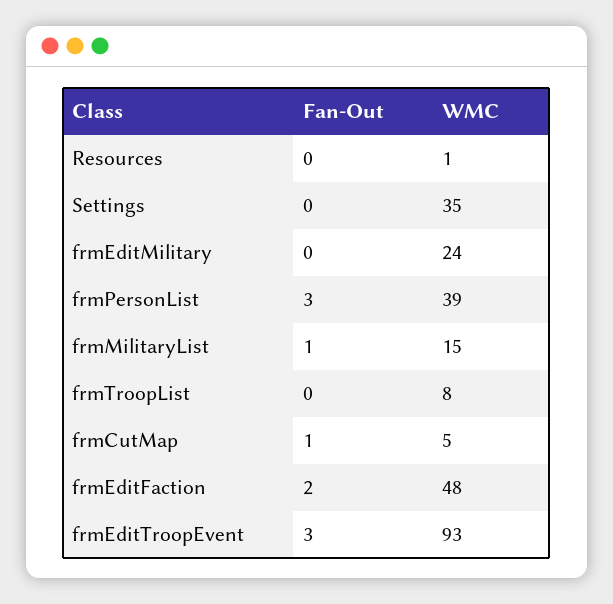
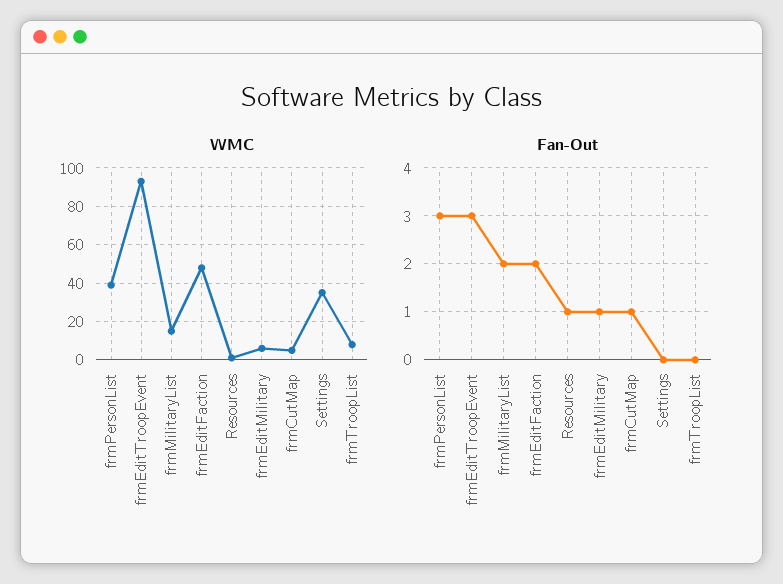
  {
    "Fan-Out": {
-     "Resources": 0,
+     "Resources": 1,
      "Settings": 0,
-     "frmEditMilitary": 0,
+     "frmEditMilitary": 1,
      "frmPersonList": 3,
-     "frmMilitaryList": 1,
+     "frmMilitaryList": 2,
      "frmTroopList": 0,
      "frmCutMap": 1,
      "frmEditFaction": 2,
      "frmEditTroopEvent": 3
    },
    "WMC": {
      "Resources": 1,
      "Settings": 35,
-     "frmEditMilitary": 24,
+     "frmEditMilitary": 5,
      "frmPersonList": 39,
      "frmMilitaryList": 15,
      "frmTroopList": 8,
      "frmCutMap": 5,
      "frmEditFaction": 48,
      "frmEditTroopEvent": 93
    }
  }

